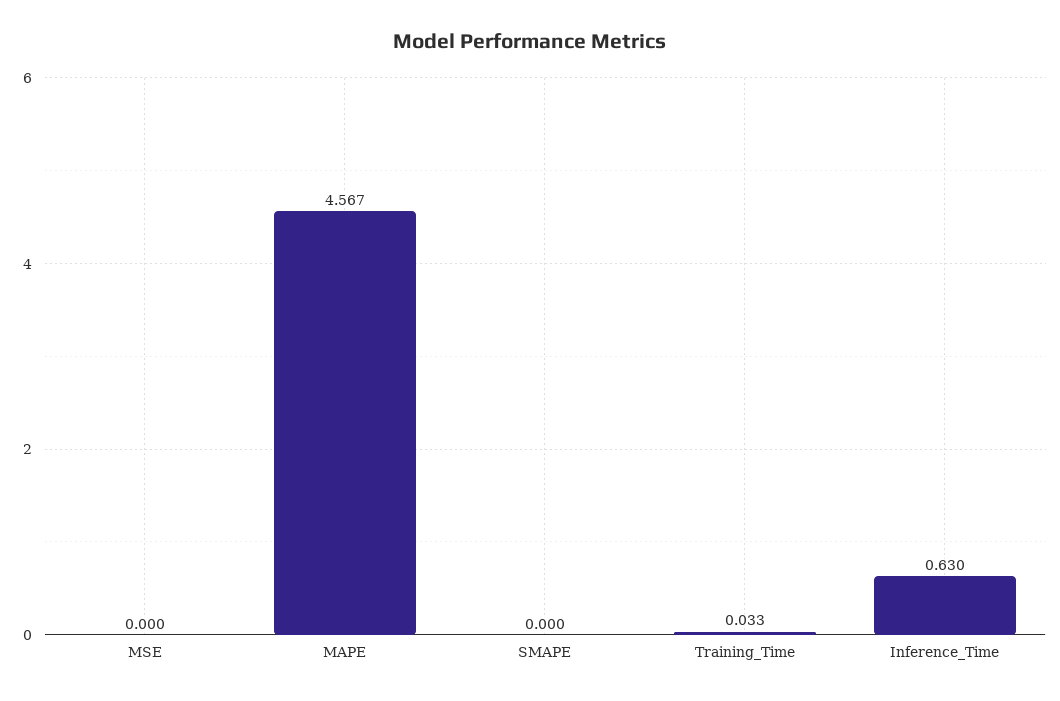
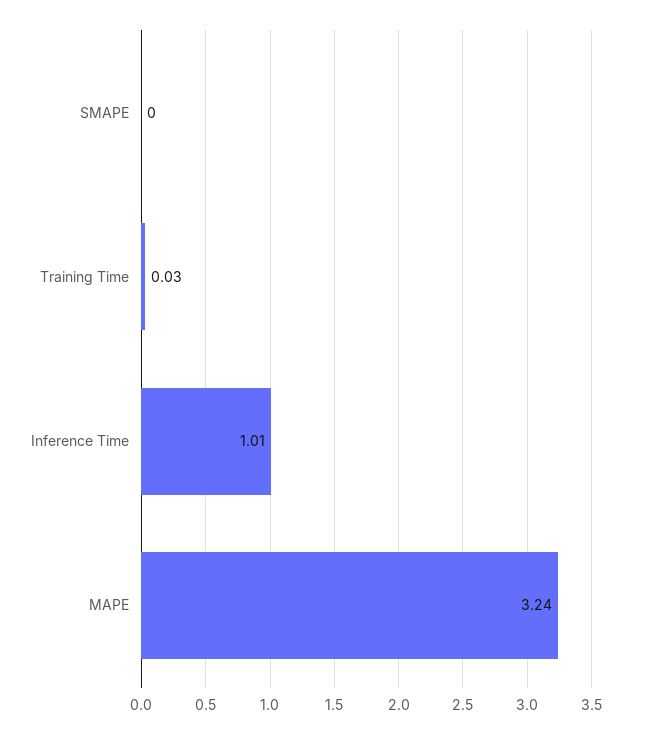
  {
-   "MSE": 0,
-   "MAPE": 4.567,
+   "MAPE": 3.24,
    "SMAPE": 0,
    "Training_Time": 0.033,
-   "Inference_Time": 0.63
+   "Inference_Time": 1.01
  }

